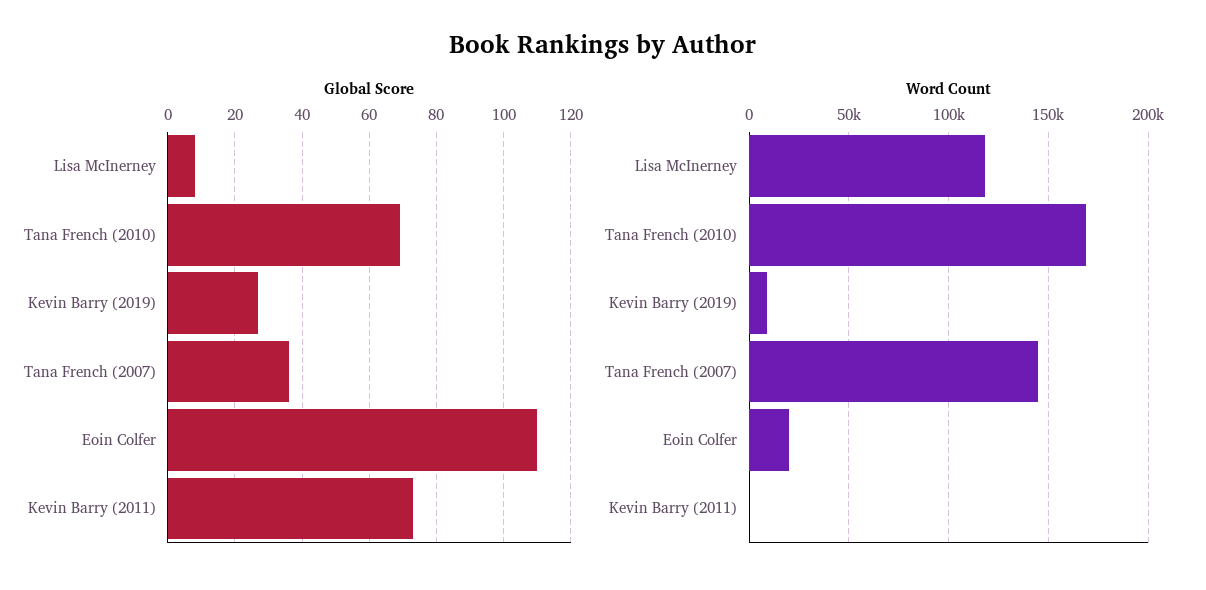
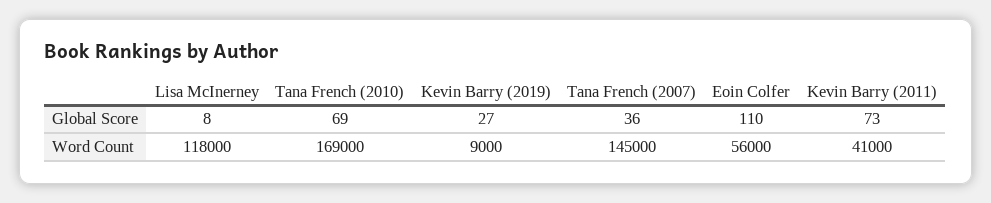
  {
    "Global Score": {
      "Lisa McInerney": 8,
      "Tana French (2010)": 69,
      "Kevin Barry (2019)": 27,
      "Tana French (2007)": 36,
      "Eoin Colfer": 110,
      "Kevin Barry (2011)": 73
    },
    "Word Count": {
      "Lisa McInerney": 118000,
      "Tana French (2010)": 169000,
      "Kevin Barry (2019)": 9000,
      "Tana French (2007)": 145000,
-     "Eoin Colfer": 20000,
+     "Eoin Colfer": 56000,
-     "Kevin Barry (2011)": 0
+     "Kevin Barry (2011)": 41000
    }
  }

